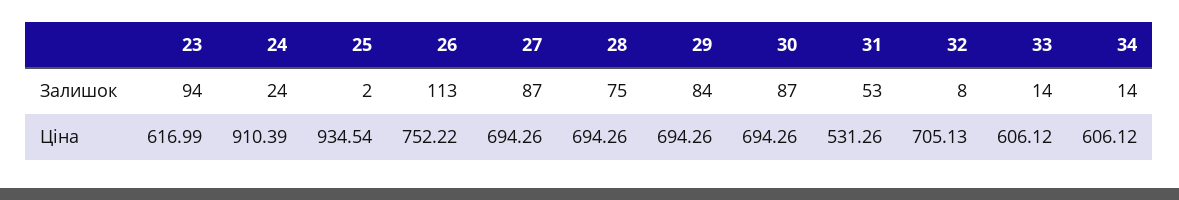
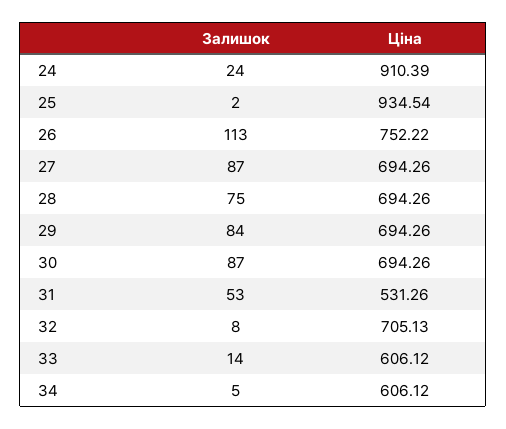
  {
-   "23": {
-     "Залишок": 94,
-     "Ціна": 616.99
-   },
    "24": {
      "Залишок": 24,
      "Ціна": 910.39
    },
    "25": {
      "Залишок": 2,
      "Ціна": 934.54
    },
    "26": {
      "Залишок": 113,
      "Ціна": 752.22
    },
    "27": {
      "Залишок": 87,
      "Ціна": 694.26
    },
    "28": {
      "Залишок": 75,
      "Ціна": 694.26
    },
    "29": {
      "Залишок": 84,
      "Ціна": 694.26
    },
    "30": {
      "Залишок": 87,
      "Ціна": 694.26
    },
    "31": {
      "Залишок": 53,
      "Ціна": 531.26
    },
    "32": {
      "Залишок": 8,
      "Ціна": 705.13
    },
    "33": {
      "Залишок": 14,
      "Ціна": 606.12
    },
    "34": {
-     "Залишок": 14,
+     "Залишок": 5,
      "Ціна": 606.12
    }
  }

